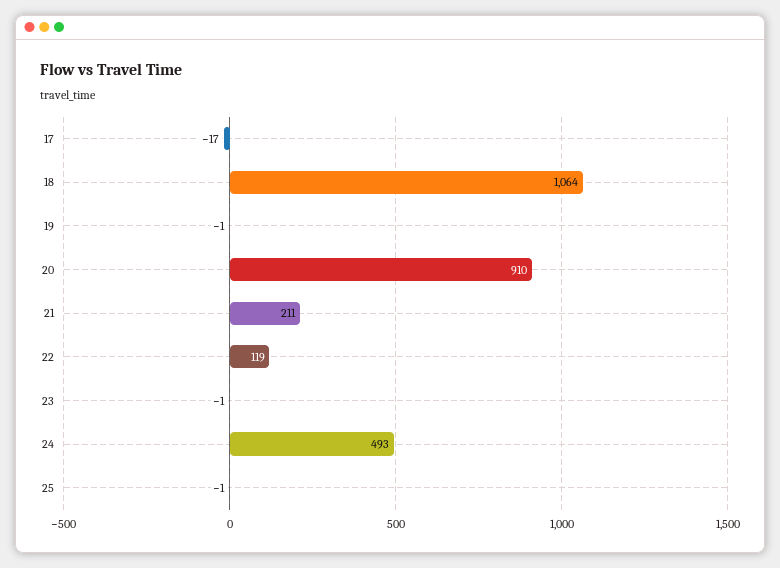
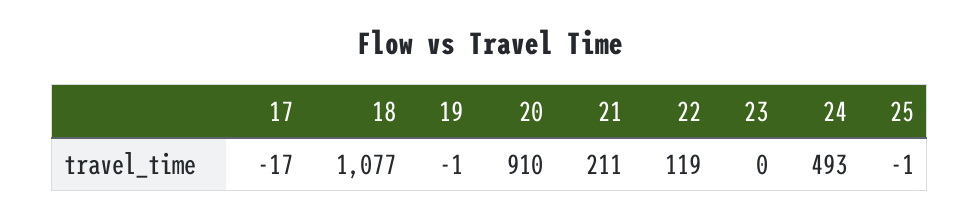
  {
    "17": -17,
-   "18": 1064,
+   "18": 1077,
    "19": -1,
    "20": 910,
    "21": 211,
    "22": 119,
-   "23": -1,
+   "23": 0,
    "24": 493,
    "25": -1
  }

